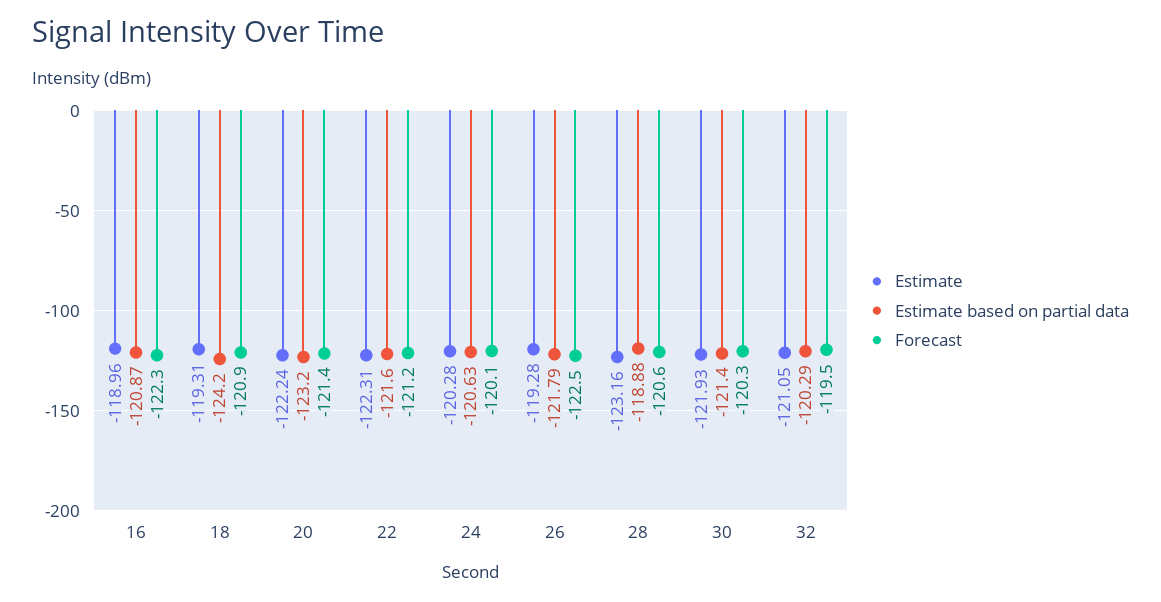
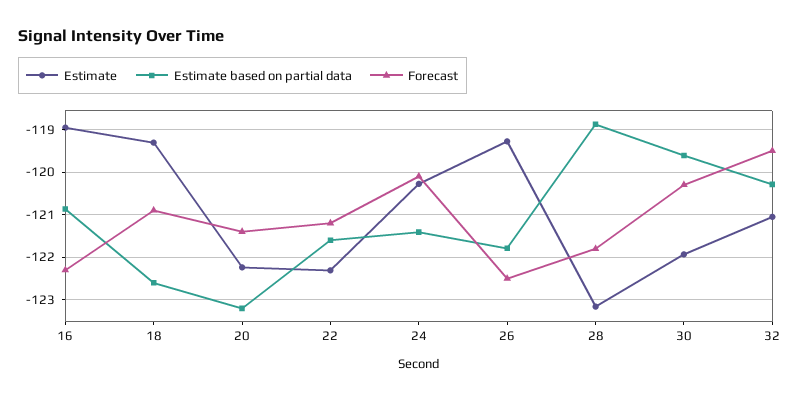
  {
    "Estimate": {
      "16": -118.96,
      "18": -119.31,
      "20": -122.24,
      "22": -122.31,
      "24": -120.28,
      "26": -119.28,
      "28": -123.16,
      "30": -121.93,
      "32": -121.05
    },
    "Estimate based on partial data": {
      "16": -120.87,
-     "18": -124.2,
+     "18": -122.6,
      "20": -123.2,
      "22": -121.6,
-     "24": -120.63,
+     "24": -121.4,
      "26": -121.79,
      "28": -118.88,
-     "30": -121.4,
+     "30": -119.6,
      "32": -120.29
    },
    "Forecast": {
      "16": -122.3,
      "18": -120.9,
      "20": -121.4,
      "22": -121.2,
      "24": -120.1,
      "26": -122.5,
-     "28": -120.6,
+     "28": -121.8,
      "30": -120.3,
      "32": -119.5
    }
  }

